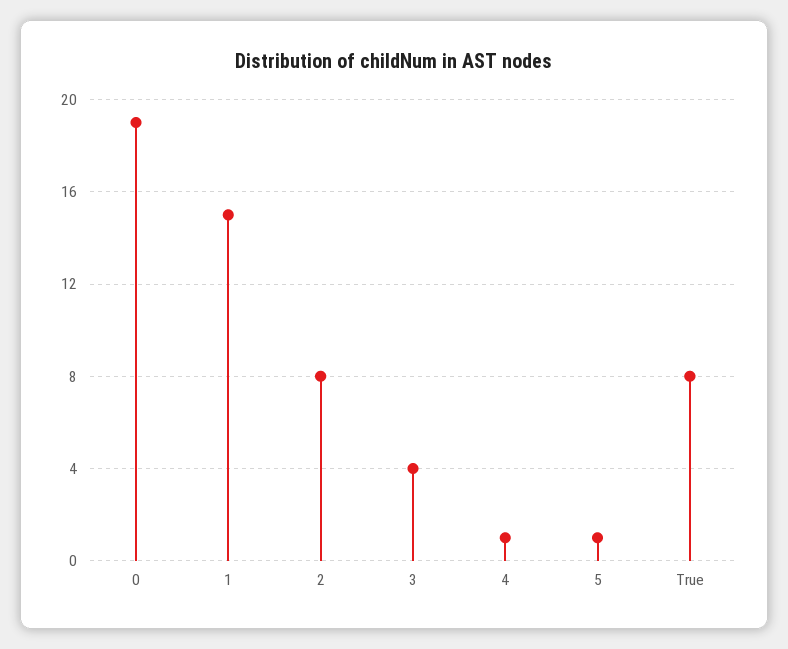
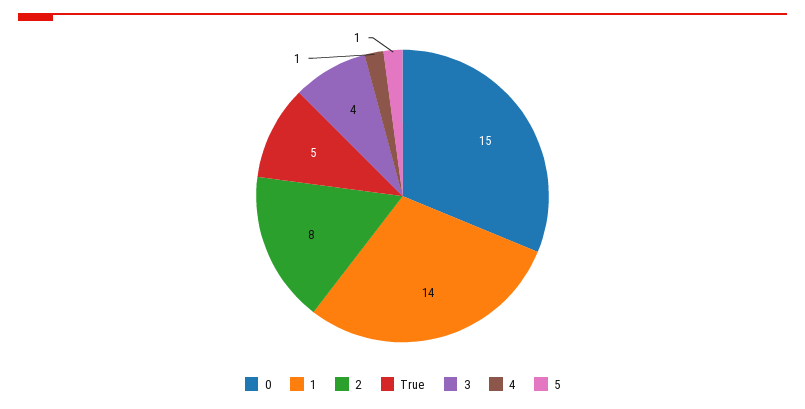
  {
-   "0": 19,
+   "0": 15,
-   "1": 15,
+   "1": 14,
    "2": 8,
    "3": 4,
    "4": 1,
    "5": 1,
-   "True": 8
+   "True": 5
  }

